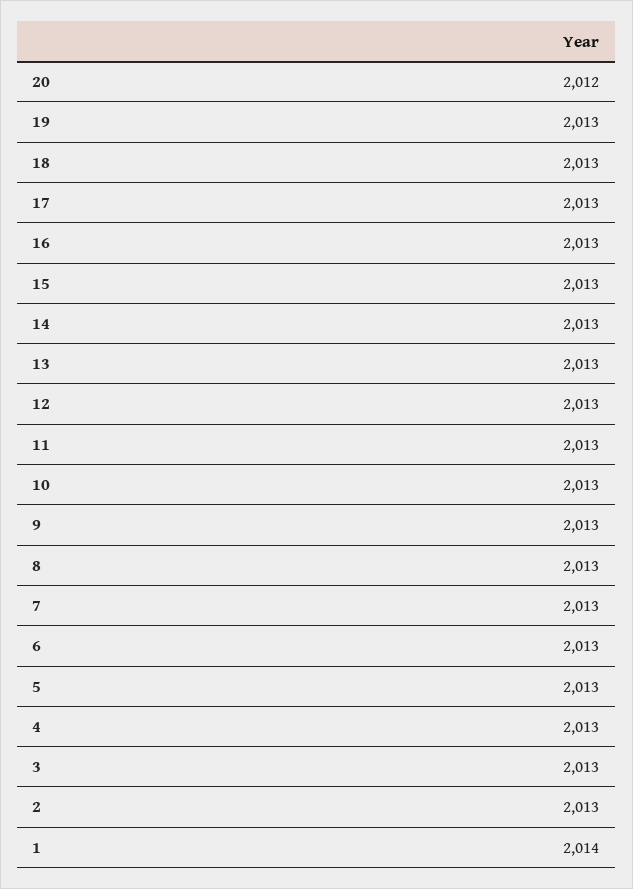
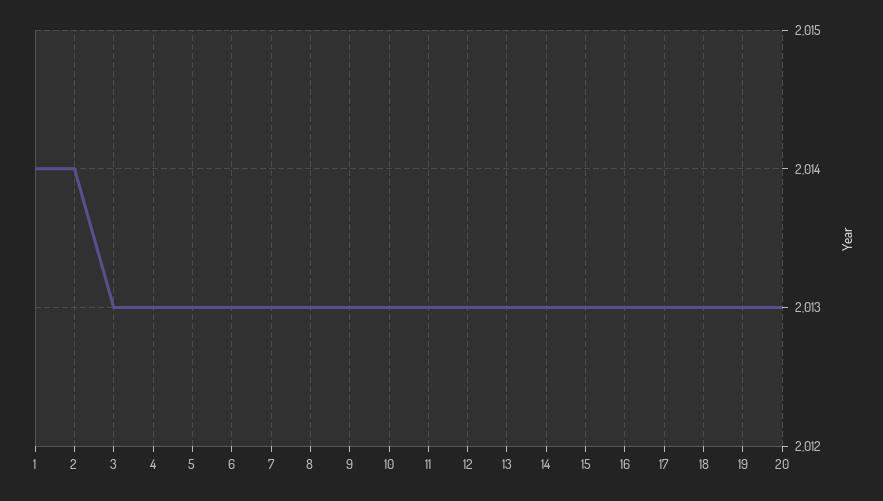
  {
-   "20": 2012,
+   "20": 2013,
    "19": 2013,
    "18": 2013,
    "17": 2013,
    "16": 2013,
    "15": 2013,
    "14": 2013,
    "13": 2013,
    "12": 2013,
    "11": 2013,
    "10": 2013,
    "9": 2013,
    "8": 2013,
    "7": 2013,
    "6": 2013,
    "5": 2013,
    "4": 2013,
    "3": 2013,
-   "2": 2013,
+   "2": 2014,
    "1": 2014
  }

